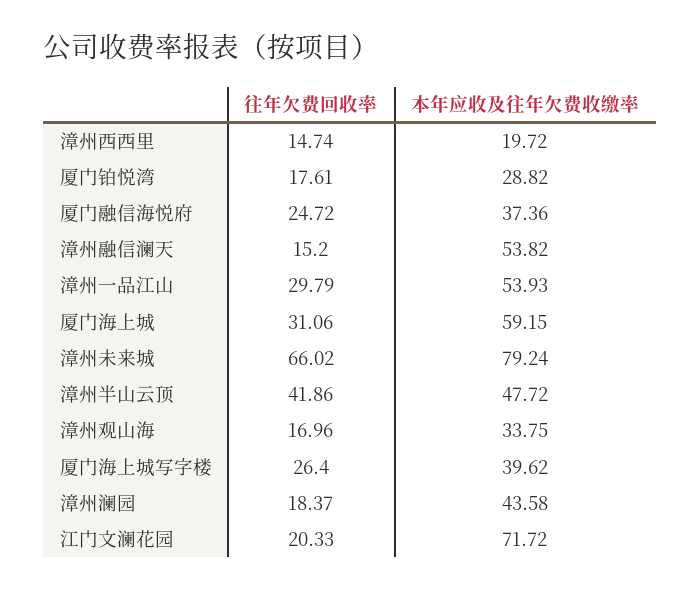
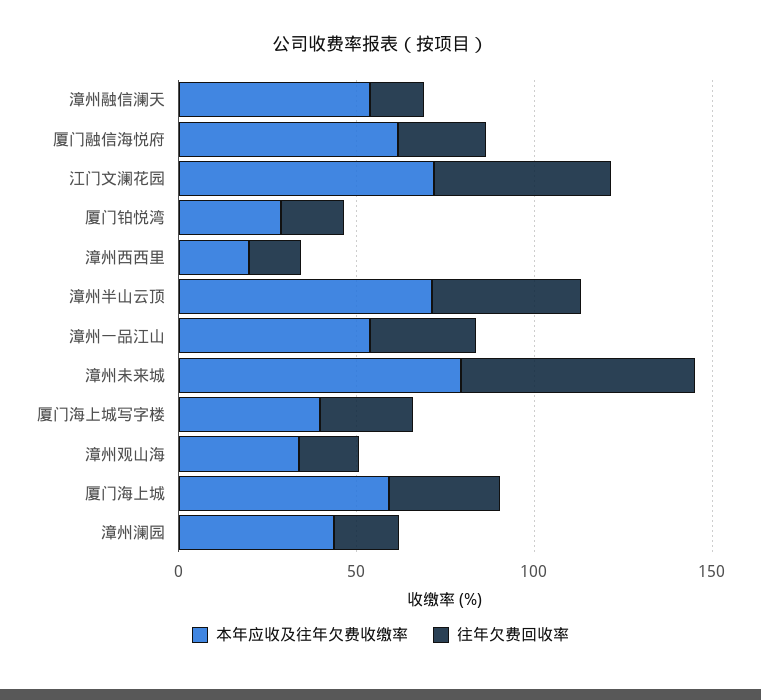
  {
    "往年欠费回收率": {
      "漳州西西里": 14.74,
      "厦门铂悦湾": 17.61,
      "厦门融信海悦府": 24.72,
      "漳州融信澜天": 15.2,
      "漳州一品江山": 29.79,
      "厦门海上城": 31.06,
      "漳州未来城": 66.02,
      "漳州半山云顶": 41.86,
      "漳州观山海": 16.96,
      "厦门海上城写字楼": 26.4,
      "漳州澜园": 18.37,
-     "江门文澜花园": 20.33
+     "江门文澜花园": 50
    },
    "本年应收及往年欠费收缴率": {
      "漳州西西里": 19.72,
      "厦门铂悦湾": 28.82,
-     "厦门融信海悦府": 37.36,
+     "厦门融信海悦府": 60,
      "漳州融信澜天": 53.82,
      "漳州一品江山": 53.93,
      "厦门海上城": 59.15,
      "漳州未来城": 79.24,
-     "漳州半山云顶": 47.72,
+     "漳州半山云顶": 70,
      "漳州观山海": 33.75,
      "厦门海上城写字楼": 39.62,
      "漳州澜园": 43.58,
      "江门文澜花园": 71.72
    }
  }

